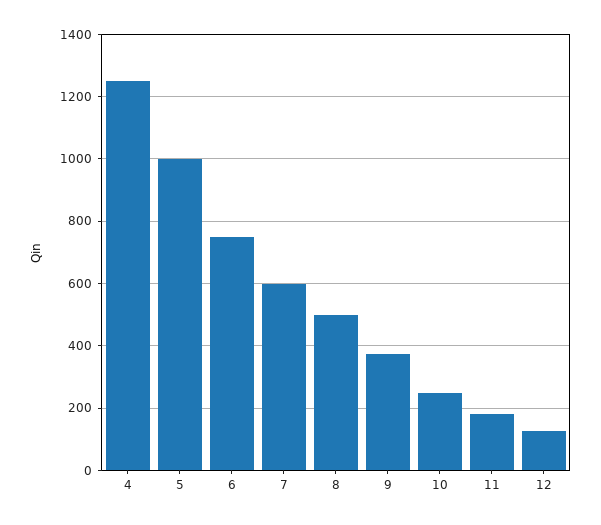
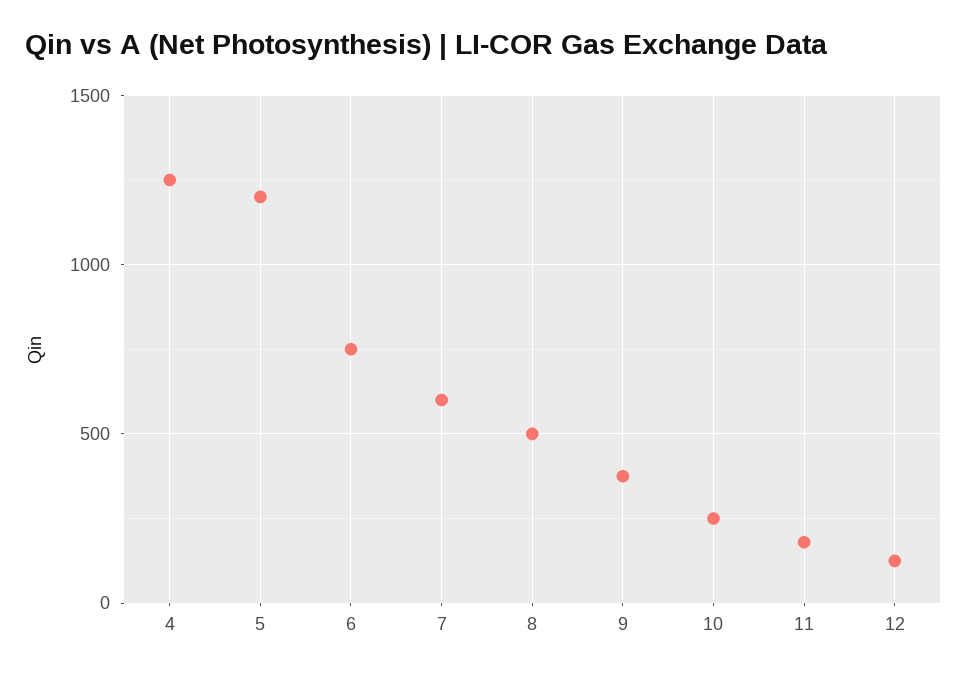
  {
    "4": 1260,
-   "5": 1000,
+   "5": 1200,
    "6": 760,
    "7": 600,
    "8": 500,
    "9": 380,
    "10": 260,
    "11": 180,
    "12": 120
  }

